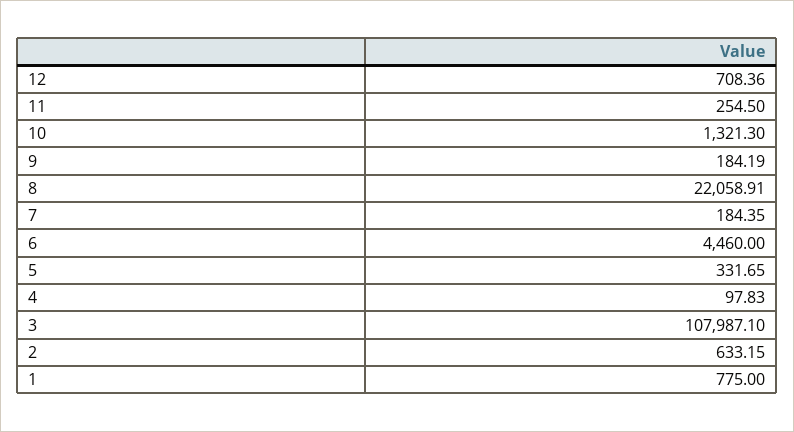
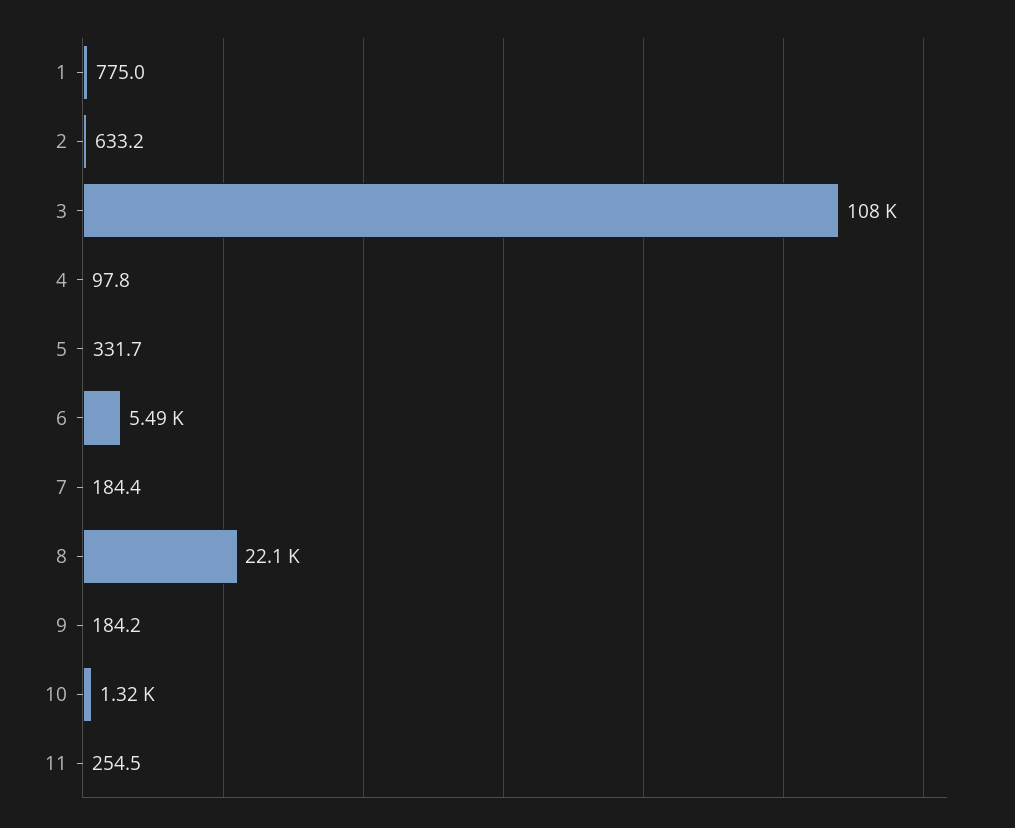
  {
-   "12": 708.36,
    "11": 254.5,
    "10": 1321.3,
    "9": 184.19,
    "8": 22058.91,
    "7": 184.35,
-   "6": 4460,
+   "6": 5490,
    "5": 331.65,
    "4": 97.83,
    "3": 107987.1,
    "2": 633.15,
    "1": 775
  }

